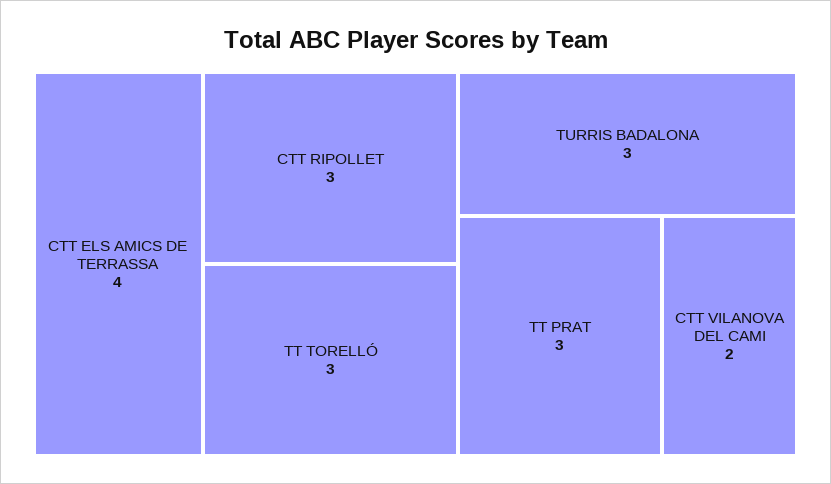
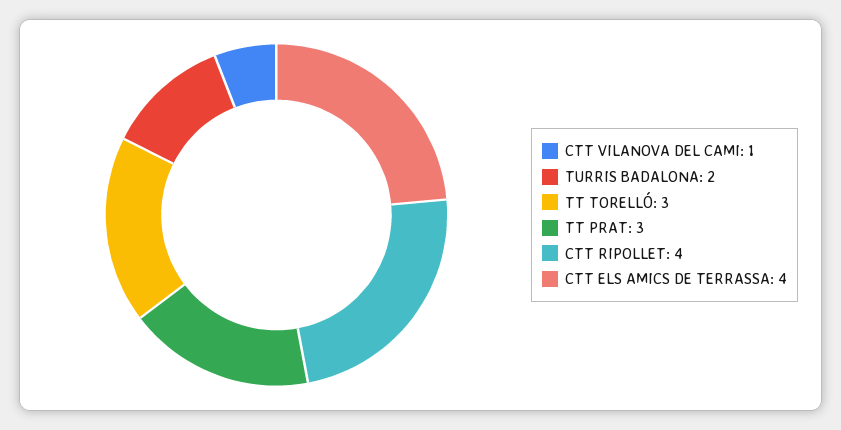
  {
    "CTT ELS AMICS DE TERRASSA": 4,
-   "CTT RIPOLLET": 3,
+   "CTT RIPOLLET": 4,
    "TT TORELLÓ": 3,
-   "TURRIS BADALONA": 3,
+   "TURRIS BADALONA": 2,
    "TT PRAT": 3,
-   "CTT VILANOVA DEL CAMI": 2
+   "CTT VILANOVA DEL CAMI": 1
  }

